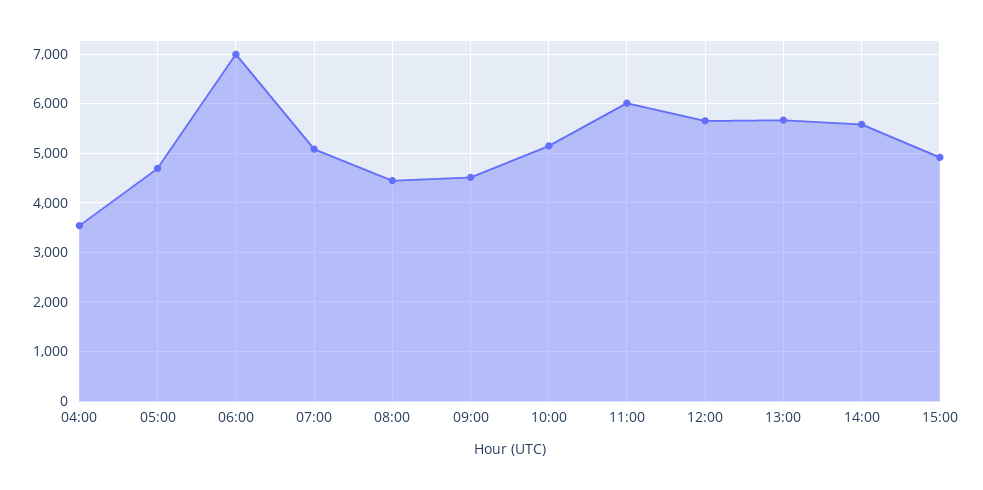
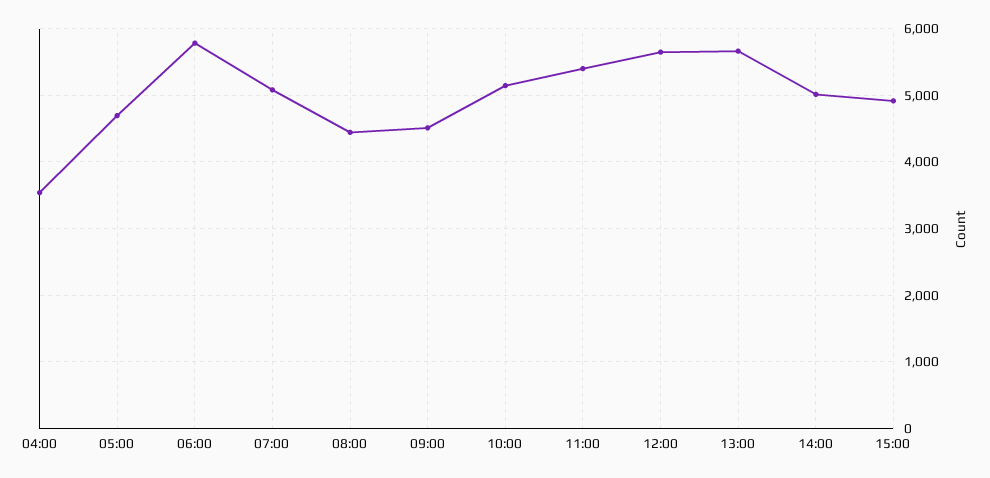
  {
    "04:00": 3500,
    "05:00": 4700,
-   "06:00": 7000,
+   "06:00": 5800,
    "07:00": 5100,
    "08:00": 4400,
    "09:00": 4500,
    "10:00": 5100,
-   "11:00": 6000,
+   "11:00": 5400,
    "12:00": 5700,
    "13:00": 5700,
-   "14:00": 5600,
+   "14:00": 5000,
    "15:00": 4900
  }

